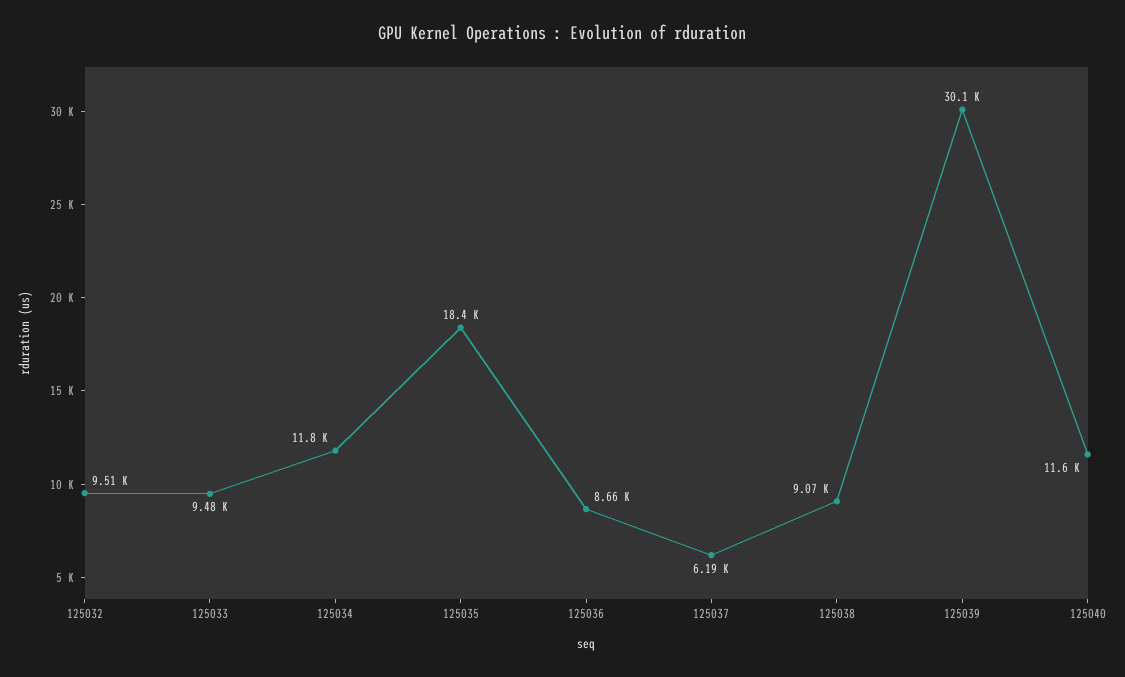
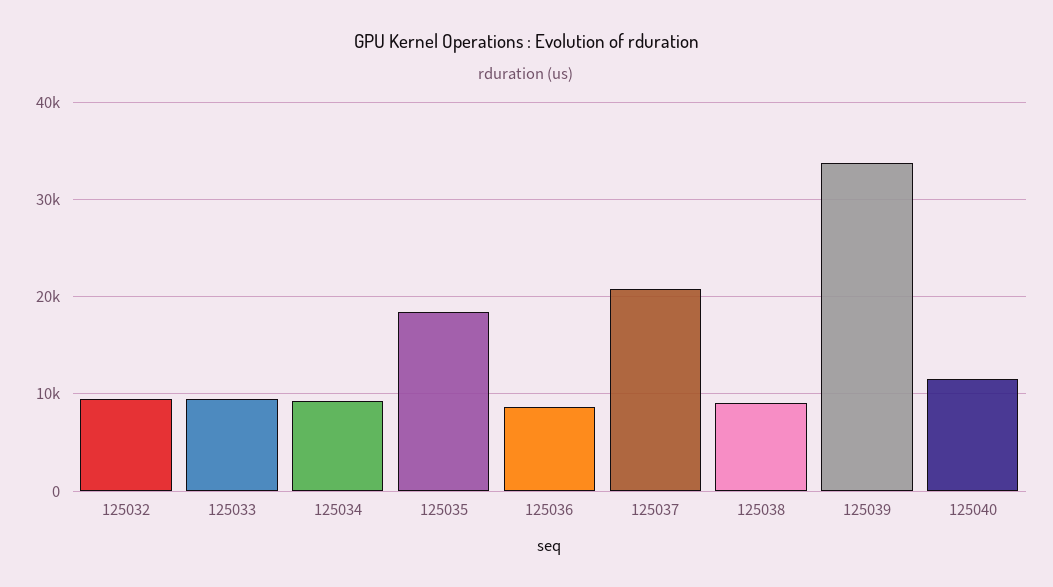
  {
    "125032": 9510,
    "125033": 9480,
-   "125034": 11800,
+   "125034": 9000,
    "125035": 18400,
    "125036": 8660,
-   "125037": 6190,
+   "125037": 21000,
    "125038": 9070,
-   "125039": 30100,
+   "125039": 34000,
    "125040": 11600
  }

